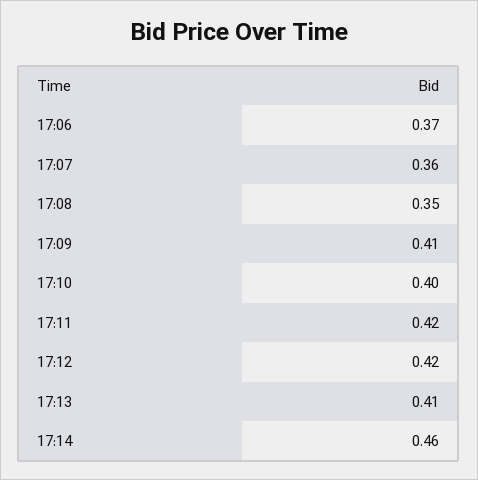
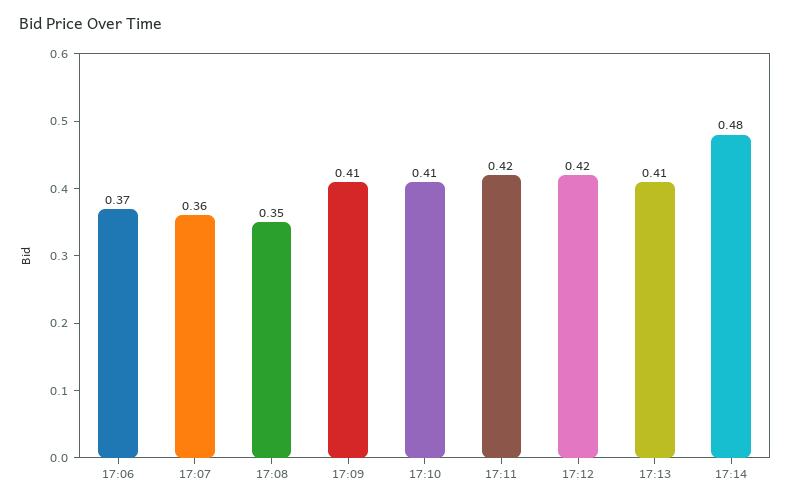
  {
    "17:06": 0.37,
    "17:07": 0.36,
    "17:08": 0.35,
    "17:09": 0.41,
-   "17:10": 0.4,
+   "17:10": 0.41,
    "17:11": 0.42,
    "17:12": 0.42,
    "17:13": 0.41,
-   "17:14": 0.46
+   "17:14": 0.48
  }

